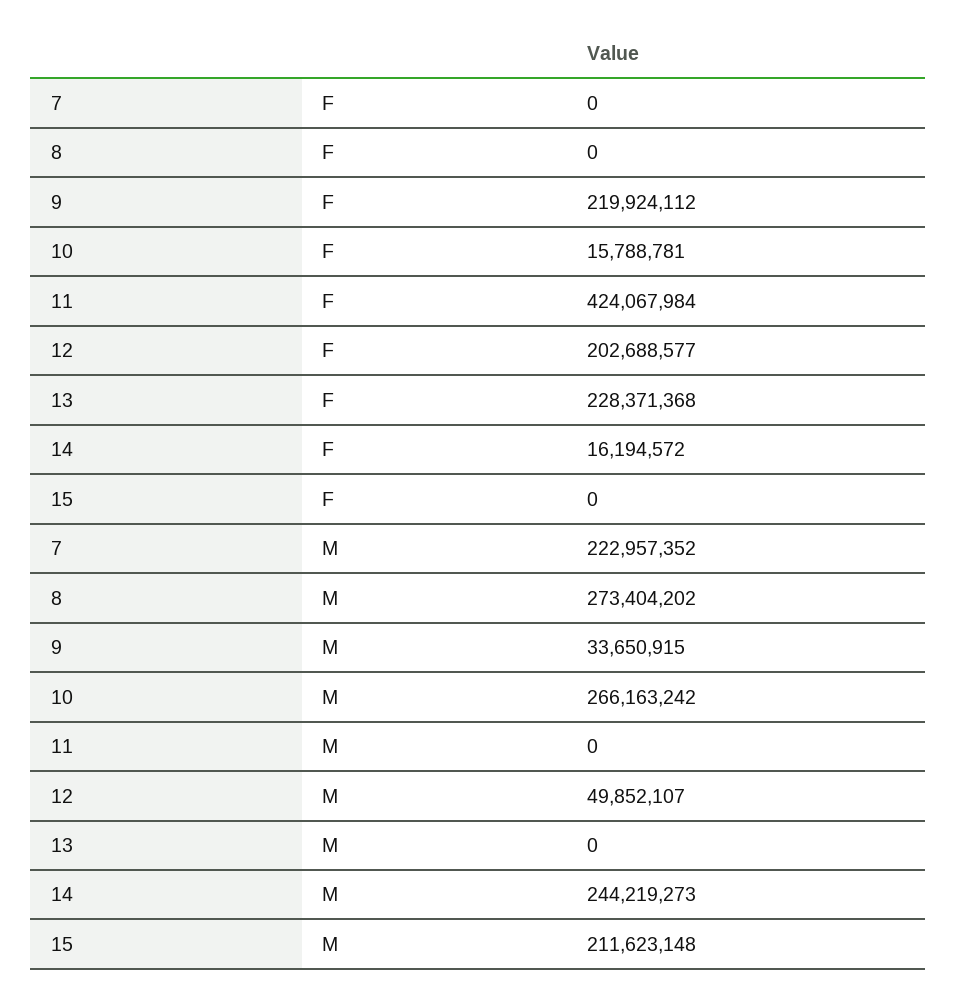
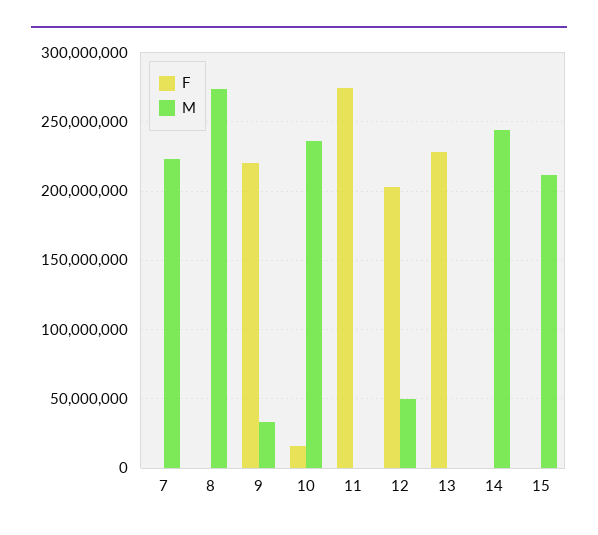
  {
    "F": {
      "7": 0,
      "8": 0,
      "9": 219924112,
      "10": 15788781,
-     "11": 424067984,
+     "11": 275000000,
      "12": 202688577,
      "13": 228371368,
-     "14": 16194572,
+     "14": 0,
      "15": 0
    },
    "M": {
      "7": 222957352,
      "8": 273404202,
      "9": 33650915,
-     "10": 266163242,
+     "10": 235000000,
      "11": 0,
      "12": 49852107,
      "13": 0,
      "14": 244219273,
      "15": 211623148
    }
  }

